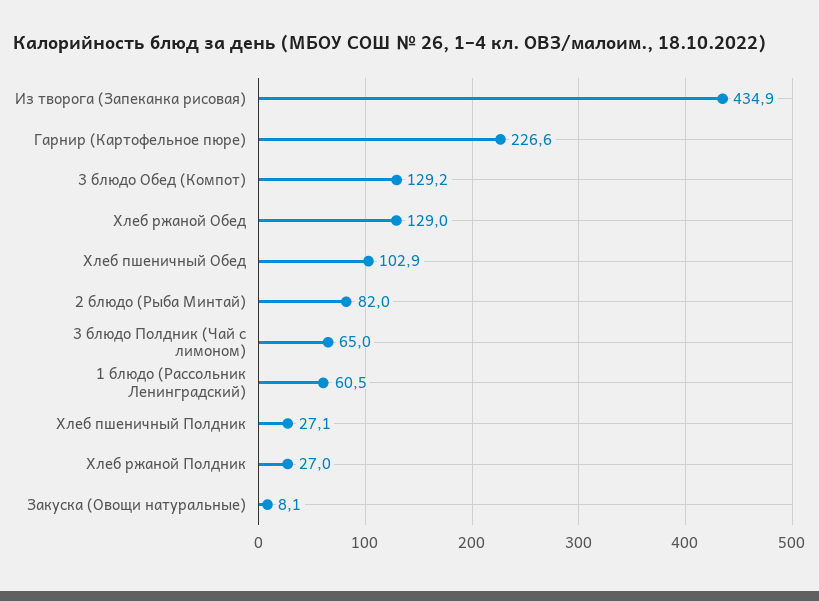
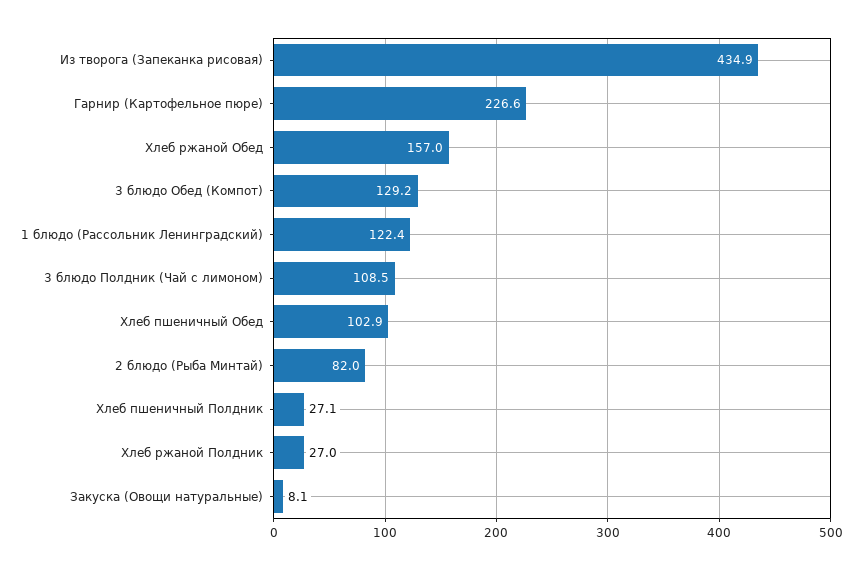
  {
    "Из творога (Запеканка рисовая)": 434.9,
    "Гарнир (Картофельное пюре)": 226.6,
    "3 блюдо Обед (Компот)": 129.2,
-   "Хлеб ржаной Обед": 129,
+   "Хлеб ржаной Обед": 157,
    "Хлеб пшеничный Обед": 102.9,
    "2 блюдо (Рыба Минтай)": 82,
-   "3 блюдо Полдник (Чай с лимоном)": 65,
+   "3 блюдо Полдник (Чай с лимоном)": 108.5,
-   "1 блюдо (Рассольник Ленинградский)": 60.5,
+   "1 блюдо (Рассольник Ленинградский)": 122.4,
    "Хлеб пшеничный Полдник": 27.1,
    "Хлеб ржаной Полдник": 27,
    "Закуска (Овощи натуральные)": 8.1
  }

